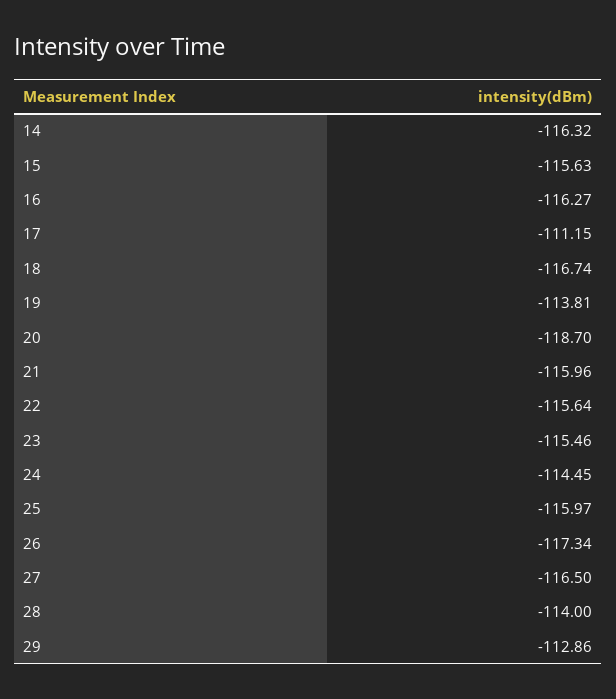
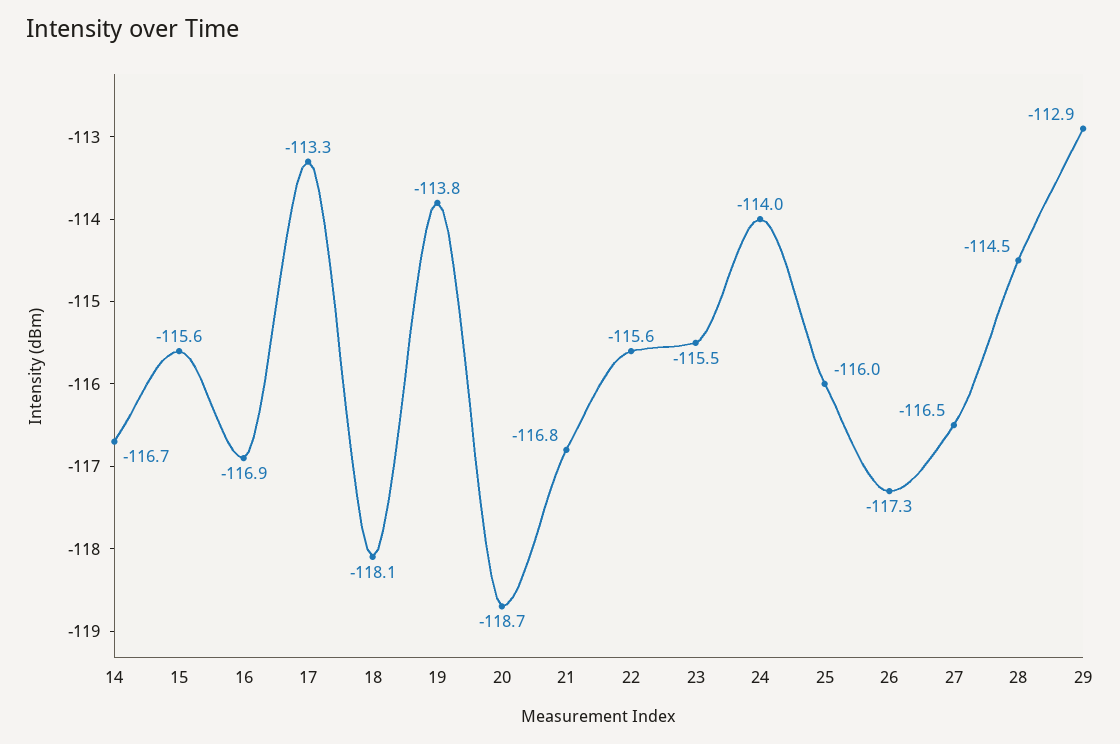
  {
-   "14": -116.32,
+   "14": -116.7,
    "15": -115.63,
-   "16": -116.27,
+   "16": -116.9,
-   "17": -111.15,
+   "17": -113.3,
-   "18": -116.74,
+   "18": -118.1,
    "19": -113.81,
    "20": -118.7,
-   "21": -115.96,
+   "21": -116.8,
    "22": -115.64,
    "23": -115.46,
-   "24": -114.45,
+   "24": -114,
    "25": -115.97,
    "26": -117.34,
    "27": -116.5,
-   "28": -114,
+   "28": -114.5,
    "29": -112.86
  }

